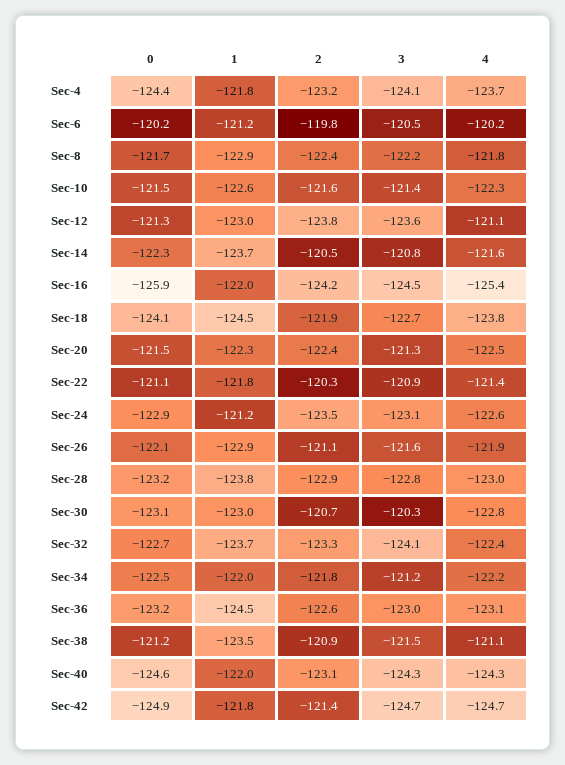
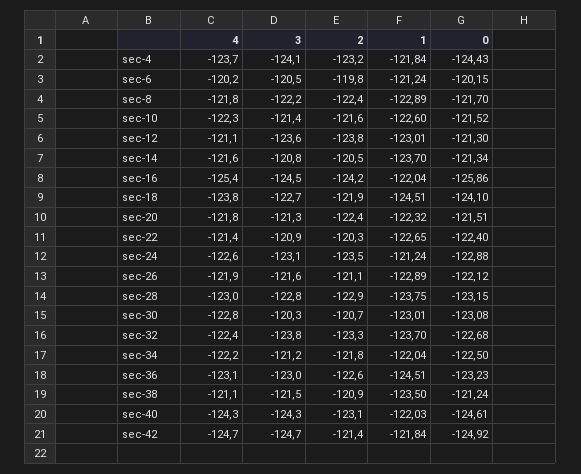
  {
    "0": {
      "Sec-4": -124.43,
      "Sec-6": -120.15,
      "Sec-8": -121.7,
      "Sec-10": -121.52,
      "Sec-12": -121.3,
-     "Sec-14": -122.3,
+     "Sec-14": -121.34,
      "Sec-16": -125.86,
      "Sec-18": -124.1,
      "Sec-20": -121.51,
-     "Sec-22": -121.1,
+     "Sec-22": -122.4,
      "Sec-24": -122.88,
      "Sec-26": -122.12,
      "Sec-28": -123.15,
      "Sec-30": -123.08,
      "Sec-32": -122.68,
      "Sec-34": -122.5,
      "Sec-36": -123.23,
      "Sec-38": -121.24,
      "Sec-40": -124.61,
      "Sec-42": -124.92
    },
    "1": {
      "Sec-4": -121.84,
      "Sec-6": -121.24,
      "Sec-8": -122.89,
      "Sec-10": -122.6,
      "Sec-12": -123.01,
      "Sec-14": -123.7,
      "Sec-16": -122.04,
      "Sec-18": -124.51,
      "Sec-20": -122.32,
-     "Sec-22": -121.8,
+     "Sec-22": -122.65,
      "Sec-24": -121.24,
      "Sec-26": -122.89,
      "Sec-28": -123.75,
      "Sec-30": -123.01,
      "Sec-32": -123.7,
      "Sec-34": -122.04,
      "Sec-36": -124.51,
      "Sec-38": -123.5,
      "Sec-40": -122.03,
      "Sec-42": -121.84
    },
    "2": {
      "Sec-4": -123.2,
      "Sec-6": -119.8,
      "Sec-8": -122.4,
      "Sec-10": -121.6,
      "Sec-12": -123.8,
      "Sec-14": -120.5,
      "Sec-16": -124.2,
      "Sec-18": -121.9,
      "Sec-20": -122.4,
      "Sec-22": -120.3,
      "Sec-24": -123.5,
      "Sec-26": -121.1,
      "Sec-28": -122.9,
      "Sec-30": -120.7,
      "Sec-32": -123.3,
      "Sec-34": -121.8,
      "Sec-36": -122.6,
      "Sec-38": -120.9,
      "Sec-40": -123.1,
      "Sec-42": -121.4
    },
    "3": {
      "Sec-4": -124.1,
      "Sec-6": -120.5,
      "Sec-8": -122.2,
      "Sec-10": -121.4,
      "Sec-12": -123.6,
      "Sec-14": -120.8,
      "Sec-16": -124.5,
      "Sec-18": -122.7,
      "Sec-20": -121.3,
      "Sec-22": -120.9,
      "Sec-24": -123.1,
      "Sec-26": -121.6,
      "Sec-28": -122.8,
      "Sec-30": -120.3,
-     "Sec-32": -124.1,
+     "Sec-32": -123.8,
      "Sec-34": -121.2,
      "Sec-36": -123,
      "Sec-38": -121.5,
      "Sec-40": -124.3,
      "Sec-42": -124.7
    },
    "4": {
      "Sec-4": -123.7,
      "Sec-6": -120.2,
      "Sec-8": -121.8,
      "Sec-10": -122.3,
      "Sec-12": -121.1,
      "Sec-14": -121.6,
      "Sec-16": -125.4,
      "Sec-18": -123.8,
-     "Sec-20": -122.5,
+     "Sec-20": -121.8,
      "Sec-22": -121.4,
      "Sec-24": -122.6,
      "Sec-26": -121.9,
      "Sec-28": -123,
      "Sec-30": -122.8,
      "Sec-32": -122.4,
      "Sec-34": -122.2,
      "Sec-36": -123.1,
      "Sec-38": -121.1,
      "Sec-40": -124.3,
      "Sec-42": -124.7
    }
  }

